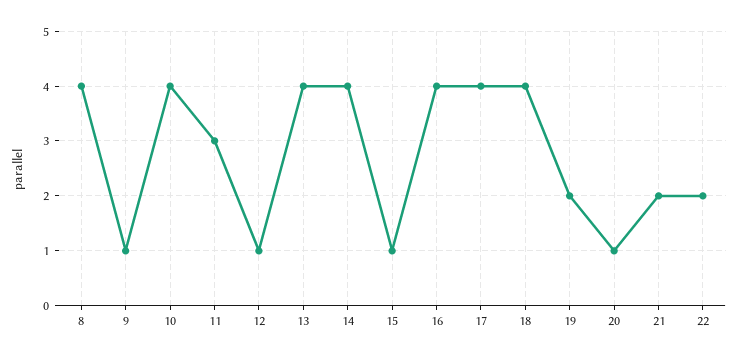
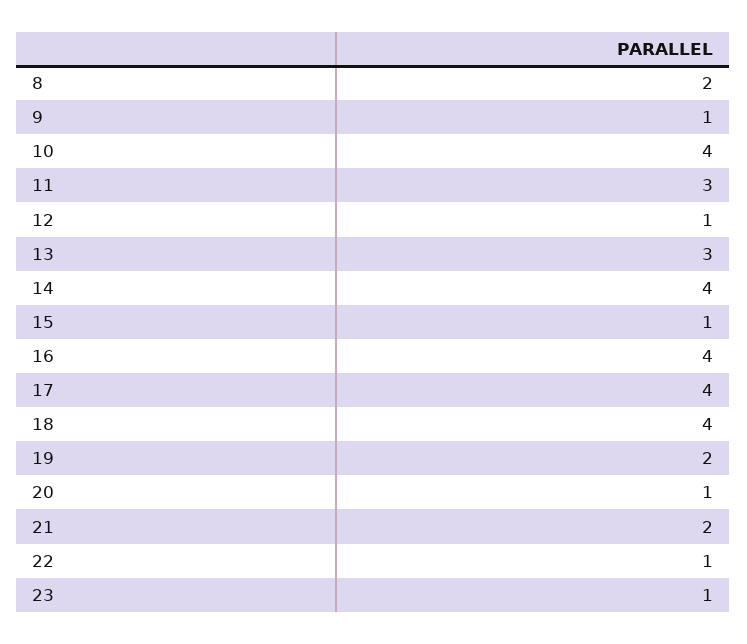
  {
-   "8": 4,
+   "8": 2,
    "9": 1,
    "10": 4,
    "11": 3,
    "12": 1,
-   "13": 4,
+   "13": 3,
    "14": 4,
    "15": 1,
    "16": 4,
    "17": 4,
    "18": 4,
    "19": 2,
    "20": 1,
    "21": 2,
-   "22": 2
+   "22": 1,
+   "23": 1
  }

